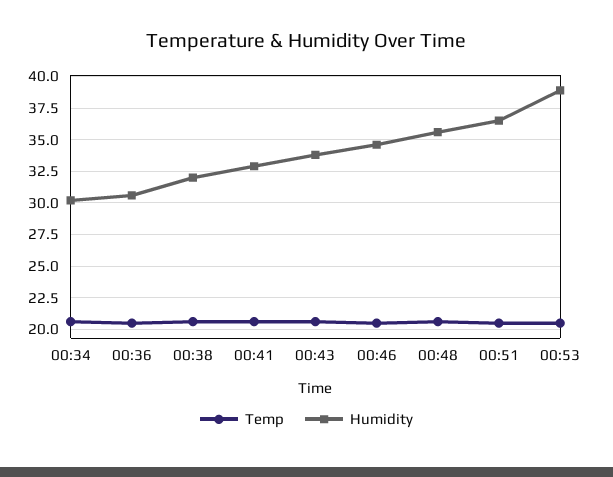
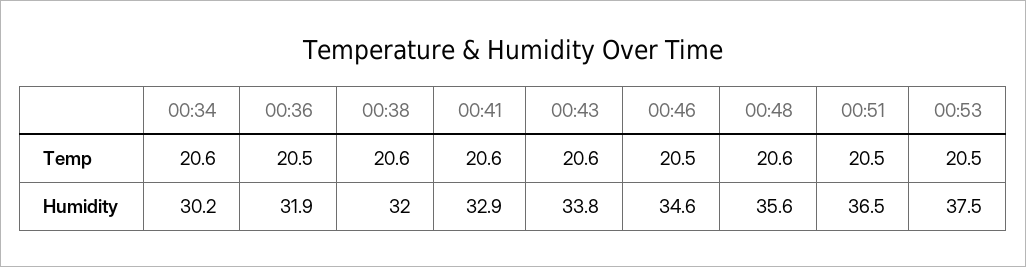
  {
    "Temp": {
      "00:34": 20.6,
      "00:36": 20.5,
      "00:38": 20.6,
      "00:41": 20.6,
      "00:43": 20.6,
      "00:46": 20.5,
      "00:48": 20.6,
      "00:51": 20.5,
      "00:53": 20.5
    },
    "Humidity": {
      "00:34": 30.2,
-     "00:36": 30.5,
+     "00:36": 31.9,
      "00:38": 32,
      "00:41": 32.9,
      "00:43": 33.8,
      "00:46": 34.6,
      "00:48": 35.6,
      "00:51": 36.5,
-     "00:53": 39
+     "00:53": 37.5
    }
  }

